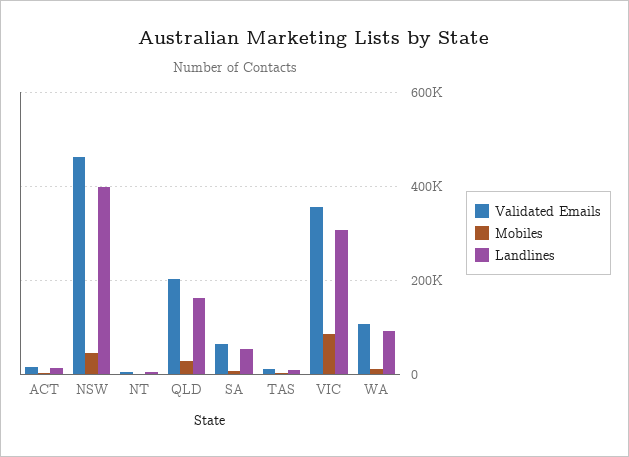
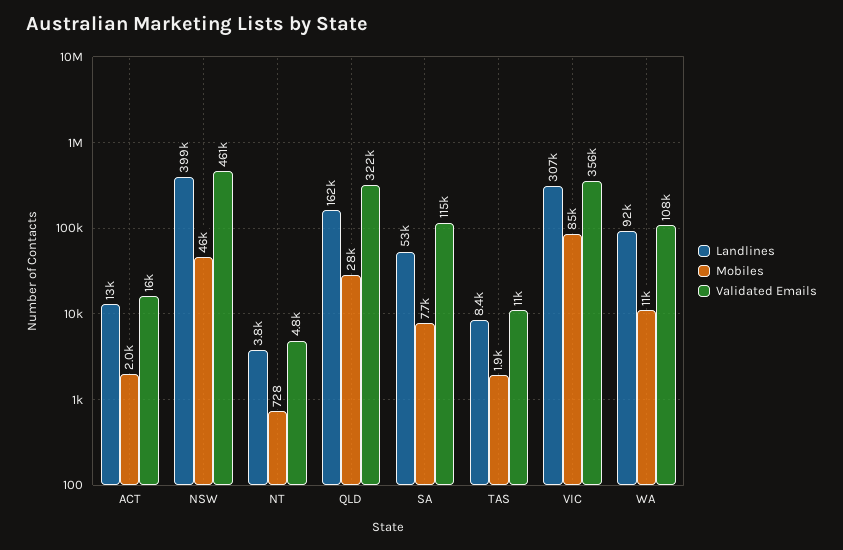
  {
    "Validated Emails": {
      "ACT": 16000,
      "NSW": 461000,
      "NT": 4800,
-     "QLD": 200000,
+     "QLD": 322000,
-     "SA": 60000,
+     "SA": 115000,
      "TAS": 11000,
      "VIC": 356000,
      "WA": 108000
    },
    "Mobiles": {
      "ACT": 2000,
      "NSW": 46000,
      "NT": 728,
      "QLD": 28000,
      "SA": 7700,
      "TAS": 1900,
      "VIC": 85000,
      "WA": 11000
    },
    "Landlines": {
      "ACT": 13000,
      "NSW": 399000,
      "NT": 3800,
      "QLD": 162000,
      "SA": 53000,
      "TAS": 8400,
      "VIC": 307000,
      "WA": 92000
    }
  }

